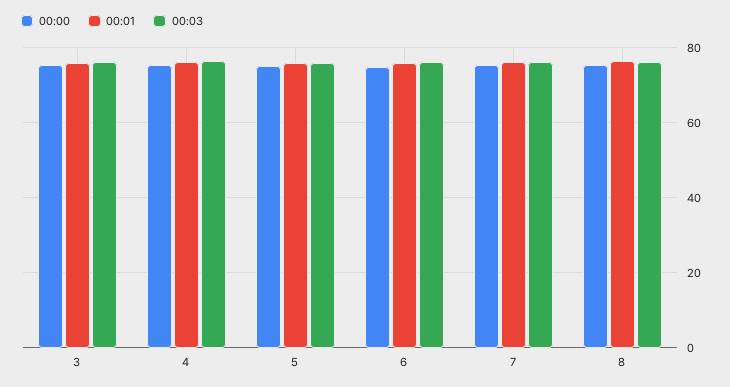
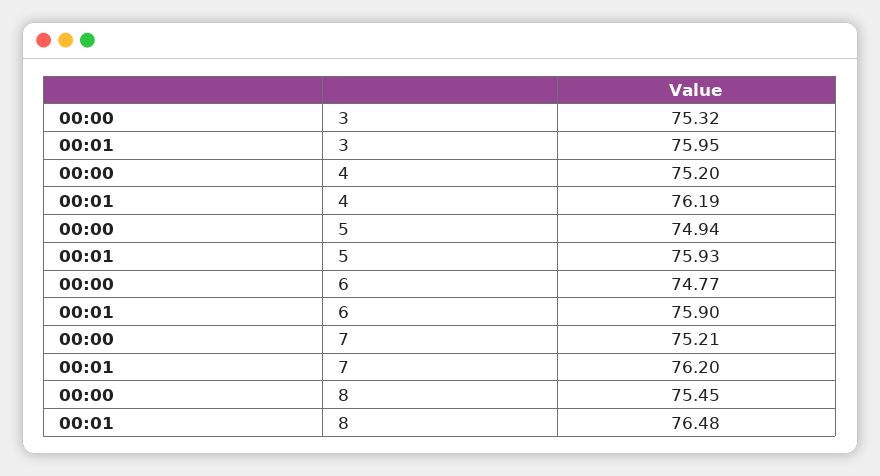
  {
    "00:00": {
      "3": 75.32,
      "4": 75.2,
      "5": 74.94,
      "6": 74.77,
      "7": 75.21,
      "8": 75.45
    },
    "00:01": {
      "3": 75.95,
      "4": 76.19,
      "5": 75.93,
      "6": 75.9,
      "7": 76.2,
      "8": 76.48
-   },
+   }
-   "00:03": {
-     "3": 76,
-     "4": 76,
-     "5": 76,
-     "6": 76,
-     "7": 76,
-     "8": 76
-   }
  }

